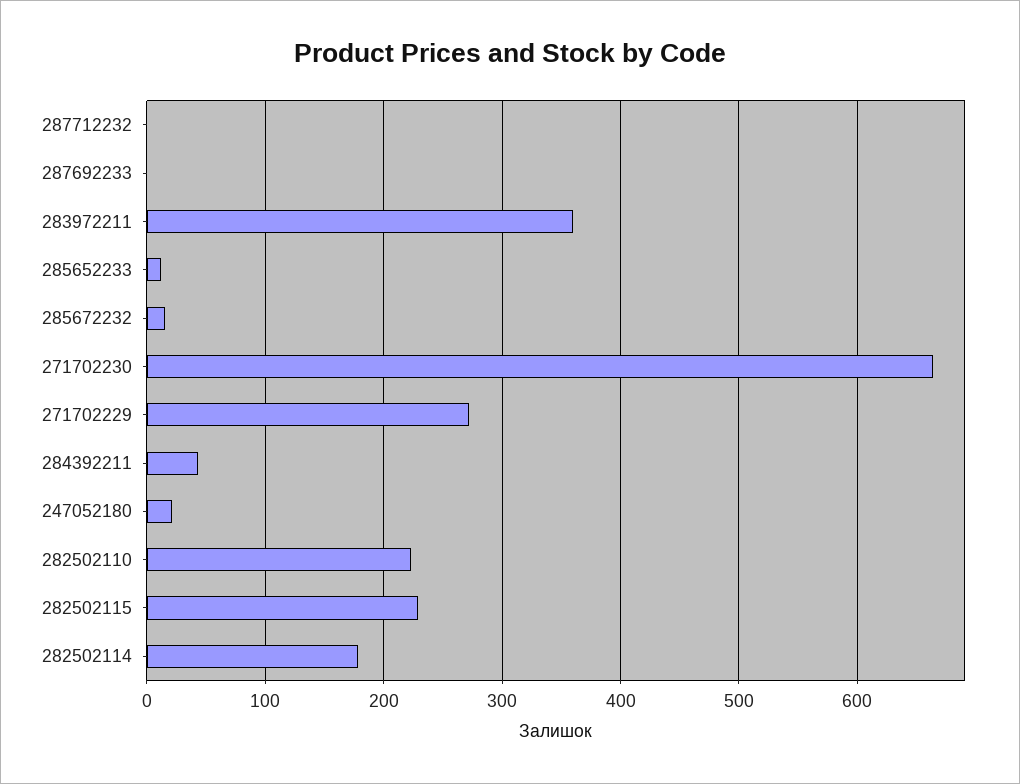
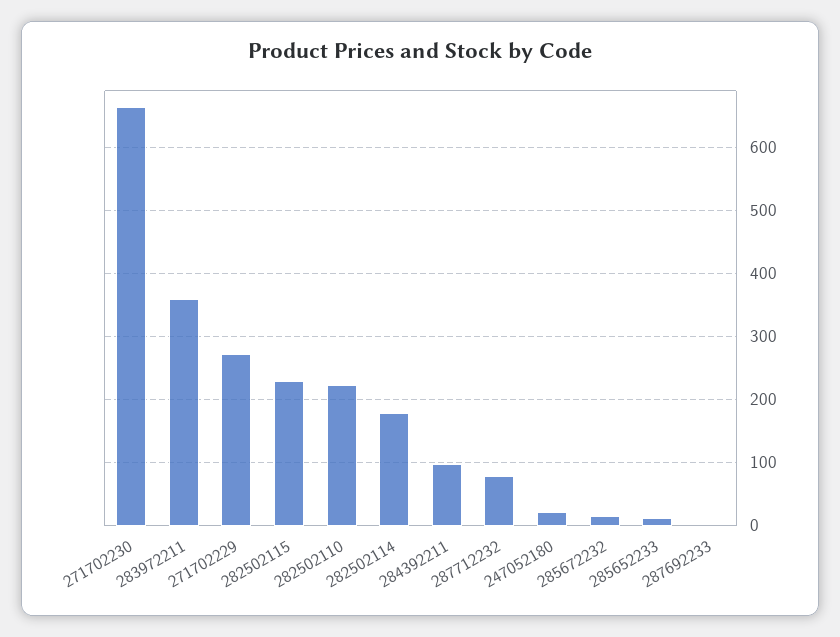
  {
-   "287712232": 0,
+   "287712232": 80,
    "287692233": 0,
    "283972211": 360,
    "285652233": 10,
    "285672232": 20,
    "271702230": 660,
    "271702229": 270,
-   "284392211": 40,
+   "284392211": 100,
    "247052180": 20,
    "282502110": 220,
    "282502115": 230,
    "282502114": 180
  }

